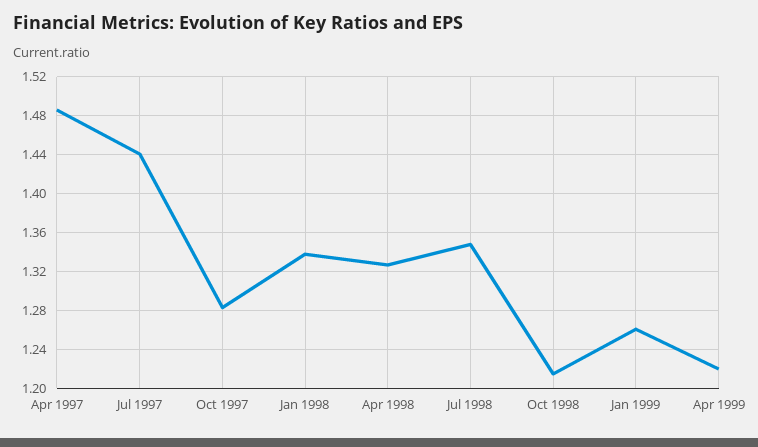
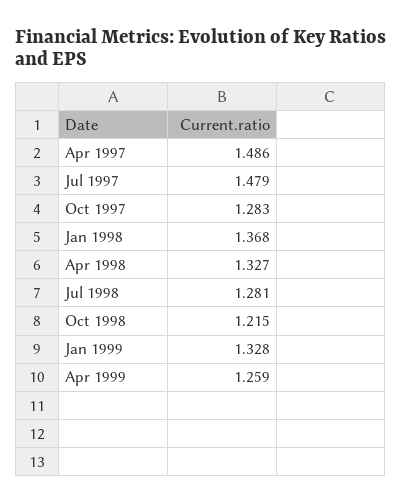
  {
    "Apr 1997": 1.486,
-   "Jul 1997": 1.44,
+   "Jul 1997": 1.479,
    "Oct 1997": 1.283,
-   "Jan 1998": 1.34,
+   "Jan 1998": 1.368,
    "Apr 1998": 1.327,
-   "Jul 1998": 1.35,
+   "Jul 1998": 1.281,
    "Oct 1998": 1.215,
-   "Jan 1999": 1.26,
+   "Jan 1999": 1.328,
-   "Apr 1999": 1.22
+   "Apr 1999": 1.259
  }

